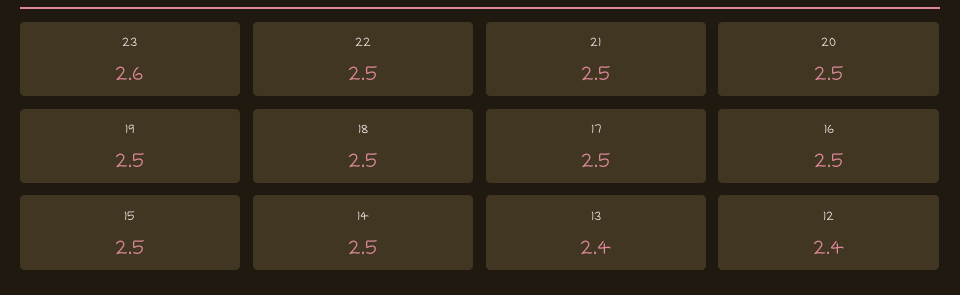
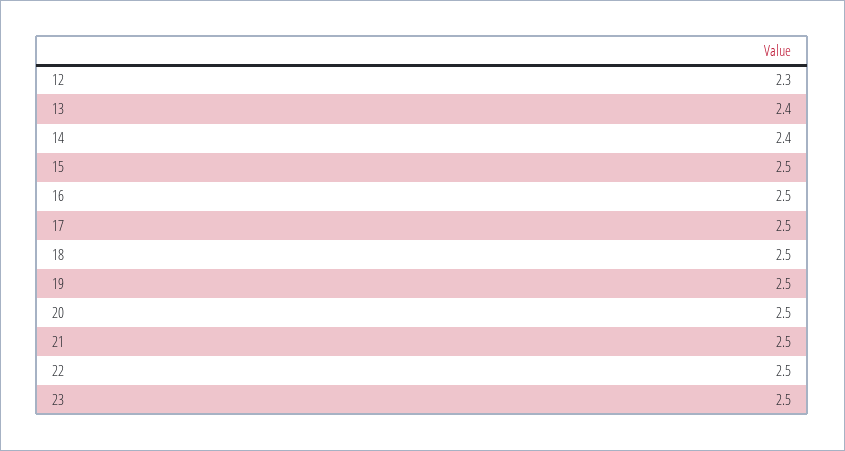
  {
-   "23": 2.6,
+   "23": 2.5,
    "22": 2.5,
    "21": 2.5,
    "20": 2.5,
    "19": 2.5,
    "18": 2.5,
    "17": 2.5,
    "16": 2.5,
    "15": 2.5,
-   "14": 2.5,
+   "14": 2.4,
    "13": 2.4,
-   "12": 2.4
+   "12": 2.3
  }

